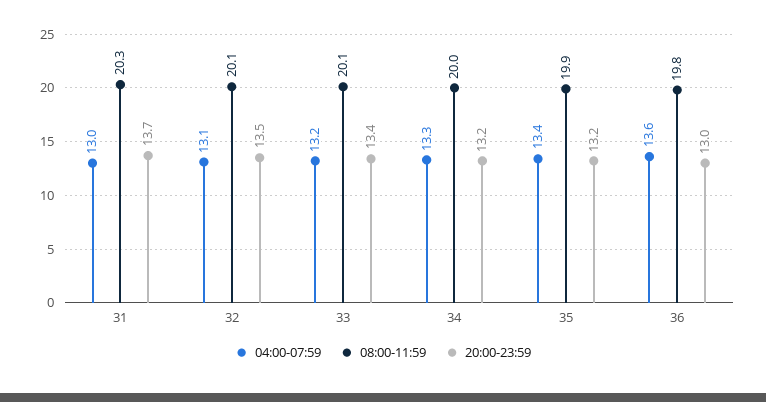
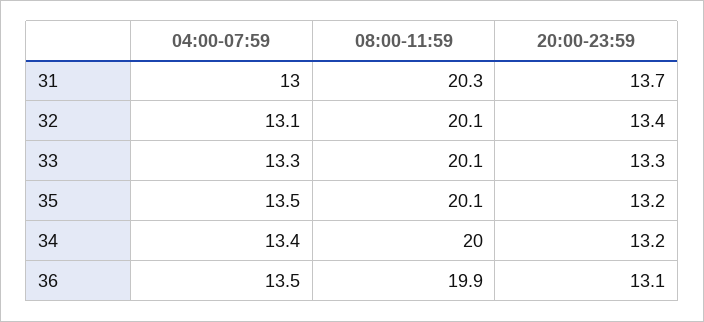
  {
    "04:00-07:59": {
      "31": 13,
      "32": 13.1,
-     "33": 13.2,
+     "33": 13.3,
-     "34": 13.3,
+     "34": 13.4,
-     "35": 13.4,
+     "35": 13.5,
-     "36": 13.6
+     "36": 13.5
    },
    "08:00-11:59": {
      "31": 20.3,
      "32": 20.1,
      "33": 20.1,
      "34": 20,
-     "35": 19.9,
+     "35": 20.1,
-     "36": 19.8
+     "36": 19.9
    },
    "20:00-23:59": {
      "31": 13.7,
-     "32": 13.5,
+     "32": 13.4,
-     "33": 13.4,
+     "33": 13.3,
      "34": 13.2,
      "35": 13.2,
-     "36": 13
+     "36": 13.1
    }
  }

